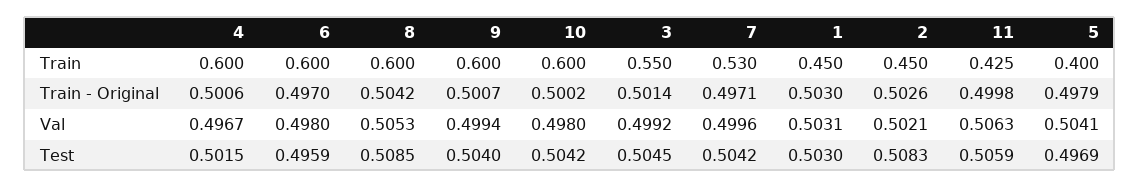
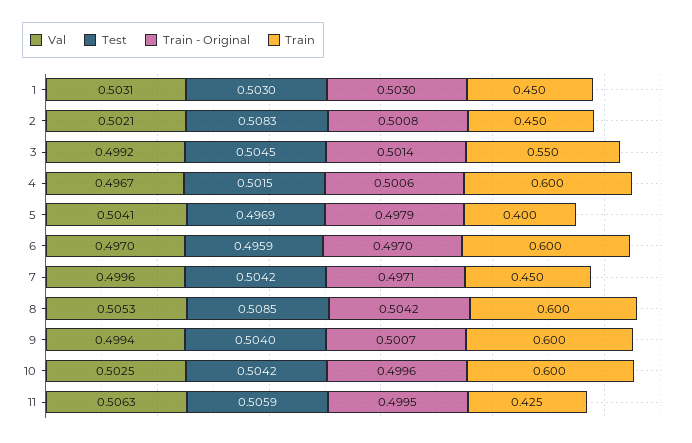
  {
    "Train": {
      "4": 0.6,
      "6": 0.6,
      "8": 0.6,
      "9": 0.6,
      "10": 0.6,
      "3": 0.55,
-     "7": 0.53,
+     "7": 0.45,
      "1": 0.45,
      "2": 0.45,
      "11": 0.425,
      "5": 0.4
    },
    "Train - Original": {
      "4": 0.5006,
      "6": 0.497,
      "8": 0.5042,
      "9": 0.5007,
-     "10": 0.5002,
+     "10": 0.4996,
      "3": 0.5014,
      "7": 0.4971,
      "1": 0.503,
-     "2": 0.5026,
+     "2": 0.5008,
-     "11": 0.4998,
+     "11": 0.4995,
      "5": 0.4979
    },
    "Val": {
      "4": 0.4967,
-     "6": 0.498,
+     "6": 0.497,
      "8": 0.5053,
      "9": 0.4994,
-     "10": 0.498,
+     "10": 0.5025,
      "3": 0.4992,
      "7": 0.4996,
      "1": 0.5031,
      "2": 0.5021,
      "11": 0.5063,
      "5": 0.5041
    },
    "Test": {
      "4": 0.5015,
      "6": 0.4959,
      "8": 0.5085,
      "9": 0.504,
      "10": 0.5042,
      "3": 0.5045,
      "7": 0.5042,
      "1": 0.503,
      "2": 0.5083,
      "11": 0.5059,
      "5": 0.4969
    }
  }

